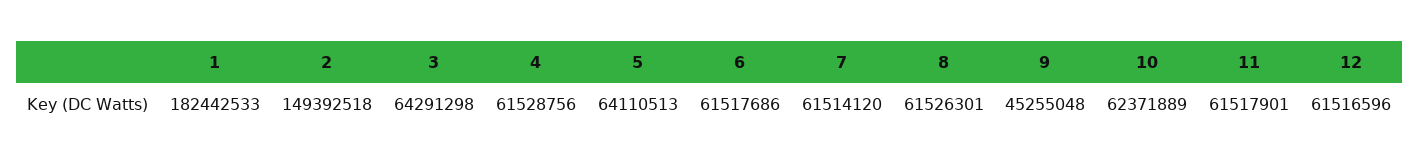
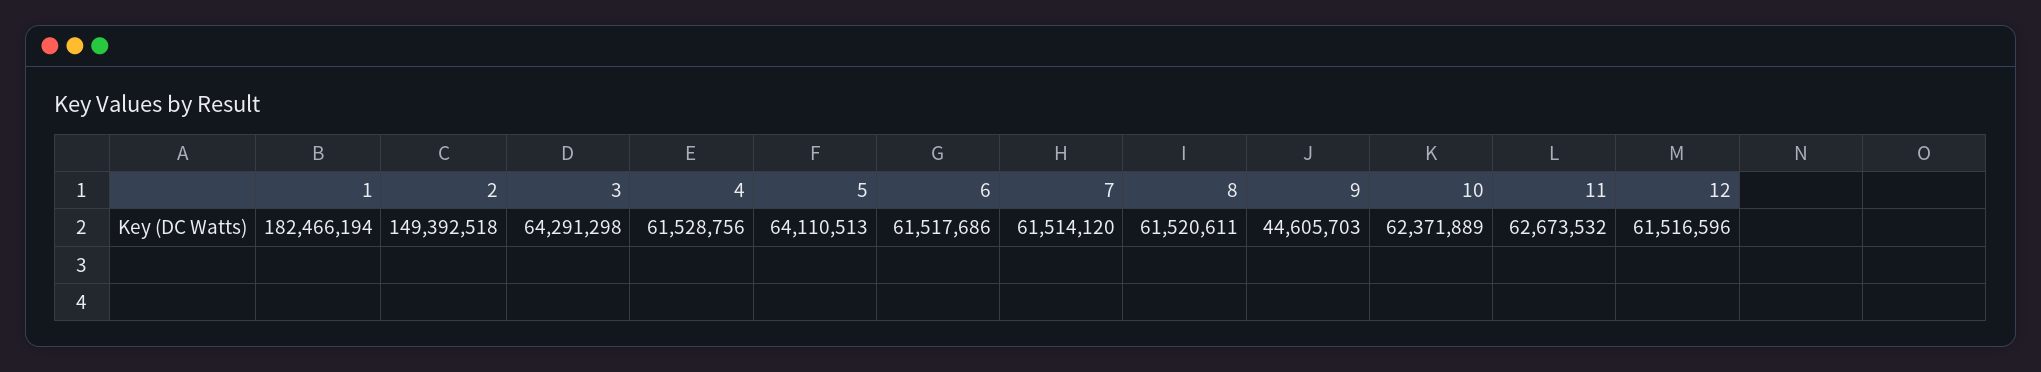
  {
-   "1": 182442533,
+   "1": 182466194,
    "2": 149392518,
    "3": 64291298,
    "4": 61528756,
    "5": 64110513,
    "6": 61517686,
    "7": 61514120,
-   "8": 61526301,
+   "8": 61520611,
-   "9": 45255048,
+   "9": 44605703,
    "10": 62371889,
-   "11": 61517901,
+   "11": 62673532,
    "12": 61516596
  }

